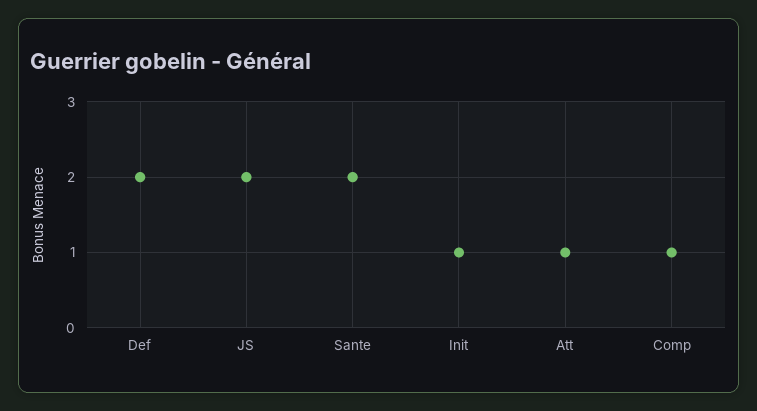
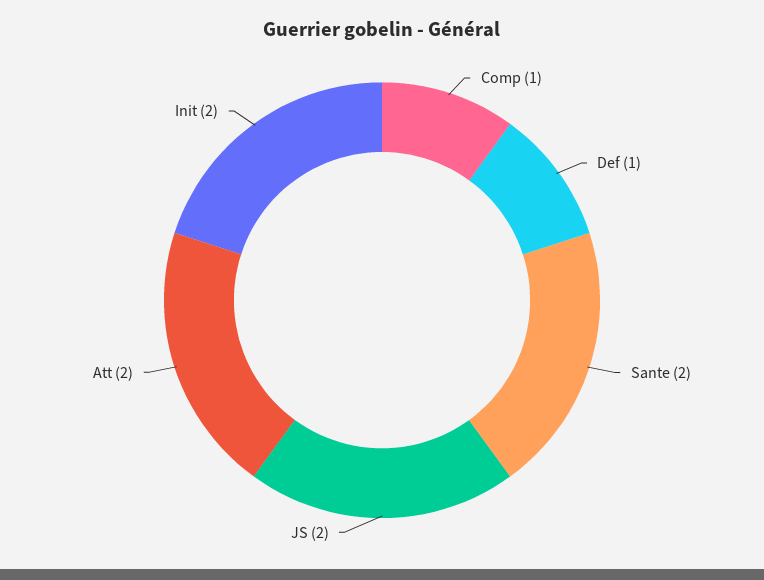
  {
-   "Def": 2,
+   "Def": 1,
    "JS": 2,
    "Sante": 2,
-   "Init": 1,
+   "Init": 2,
-   "Att": 1,
+   "Att": 2,
    "Comp": 1
  }

